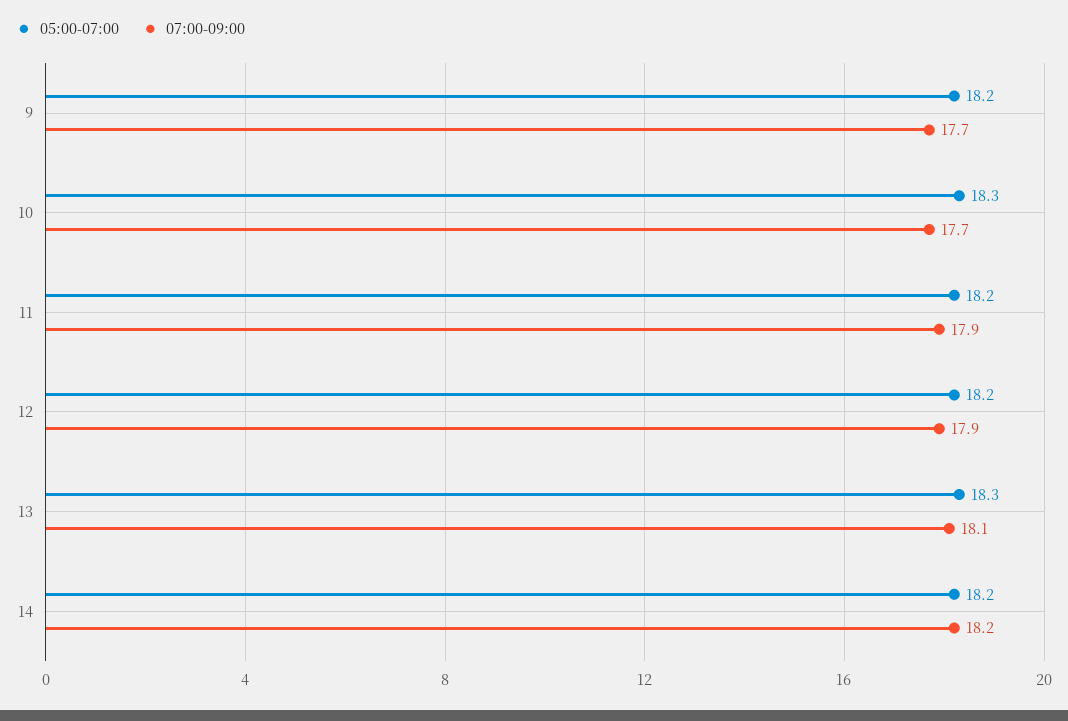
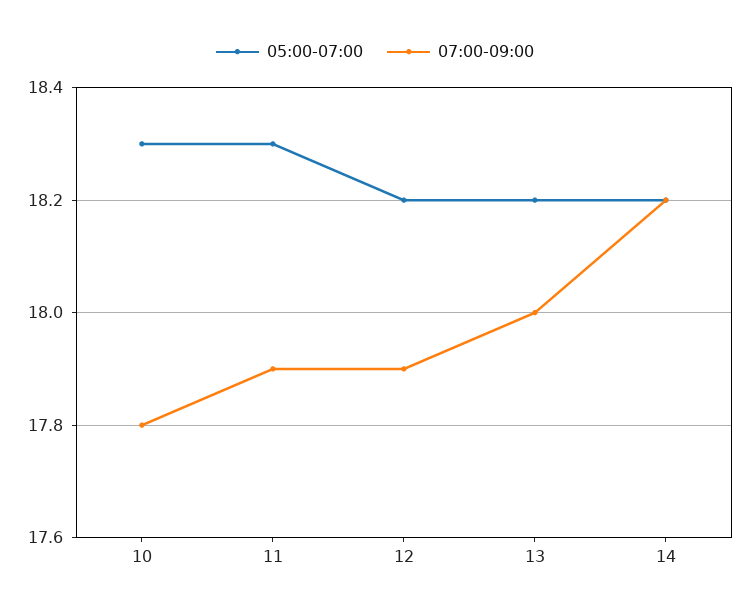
  {
    "05:00-07:00": {
-     "9": 18.2,
      "10": 18.3,
-     "11": 18.2,
+     "11": 18.3,
      "12": 18.2,
-     "13": 18.3,
+     "13": 18.2,
      "14": 18.2
    },
    "07:00-09:00": {
-     "9": 17.7,
-     "10": 17.7,
+     "10": 17.8,
      "11": 17.9,
      "12": 17.9,
-     "13": 18.1,
+     "13": 18,
      "14": 18.2
    }
  }

